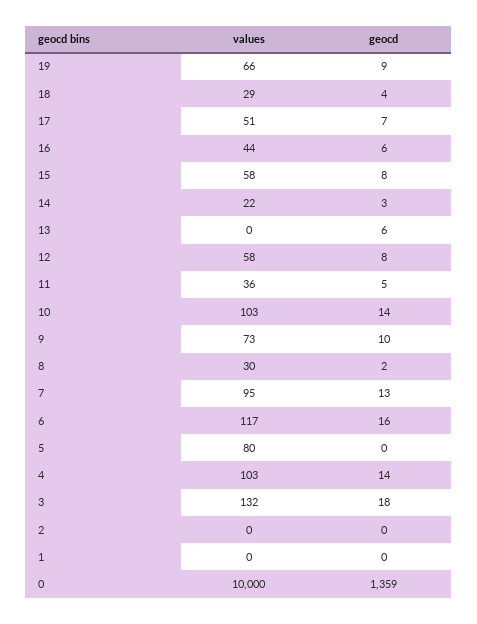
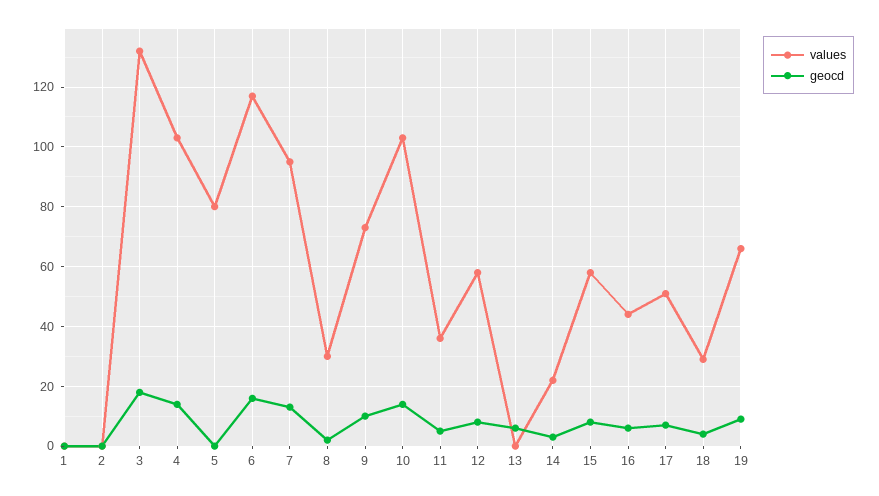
  {
    "values": {
      "19": 66,
      "18": 29,
      "17": 51,
      "16": 44,
      "15": 58,
      "14": 22,
      "13": 0,
      "12": 58,
      "11": 36,
      "10": 103,
      "9": 73,
      "8": 30,
      "7": 95,
      "6": 117,
      "5": 80,
      "4": 103,
      "3": 132,
      "2": 0,
-     "1": 0,
+     "1": 0
-     "0": 10000
    },
    "geocd": {
      "19": 9,
      "18": 4,
      "17": 7,
      "16": 6,
      "15": 8,
      "14": 3,
      "13": 6,
      "12": 8,
      "11": 5,
      "10": 14,
      "9": 10,
      "8": 2,
      "7": 13,
      "6": 16,
      "5": 0,
      "4": 14,
      "3": 18,
      "2": 0,
-     "1": 0,
+     "1": 0
-     "0": 1359
    }
  }

